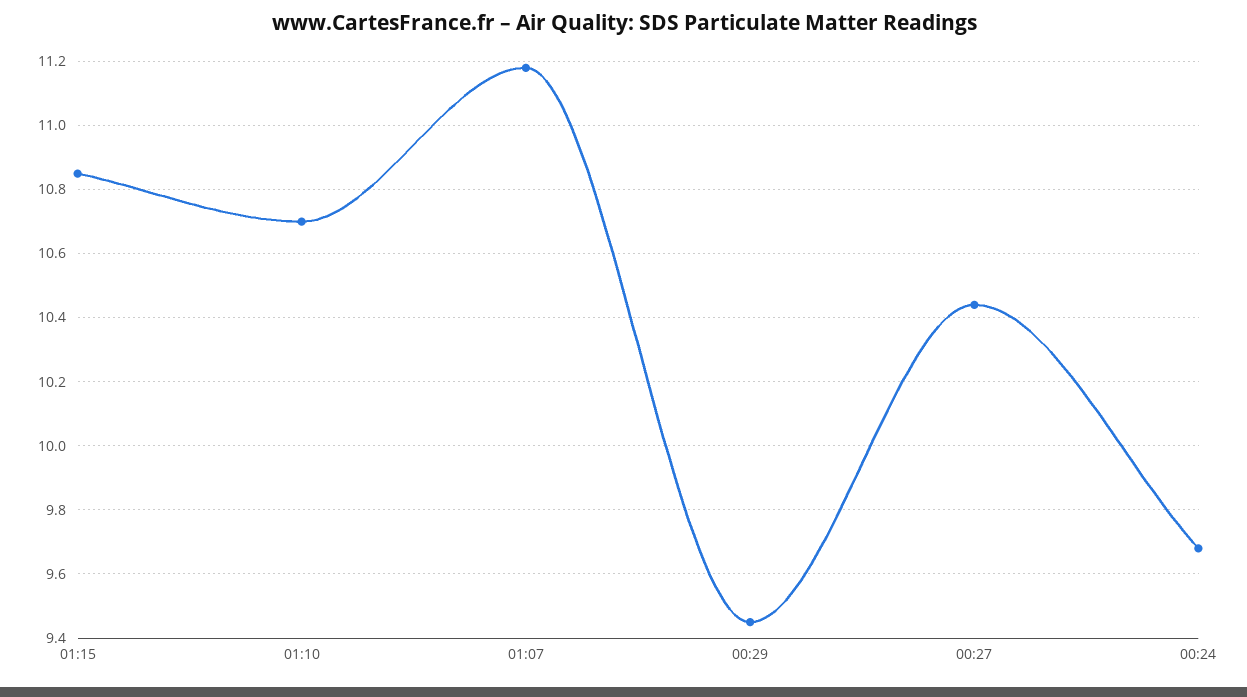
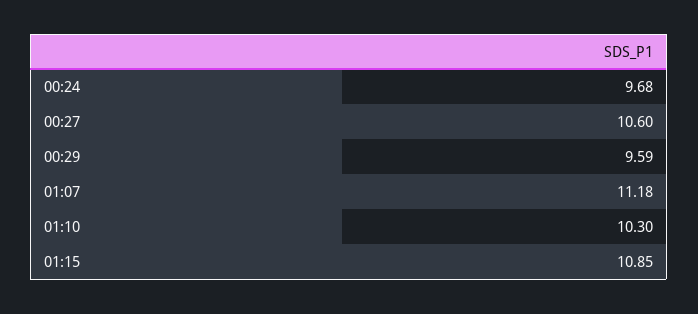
  {
    "01:15": 10.85,
-   "01:10": 10.7,
+   "01:10": 10.3,
    "01:07": 11.18,
-   "00:29": 9.45,
+   "00:29": 9.59,
-   "00:27": 10.45,
+   "00:27": 10.6,
    "00:24": 9.68
  }

